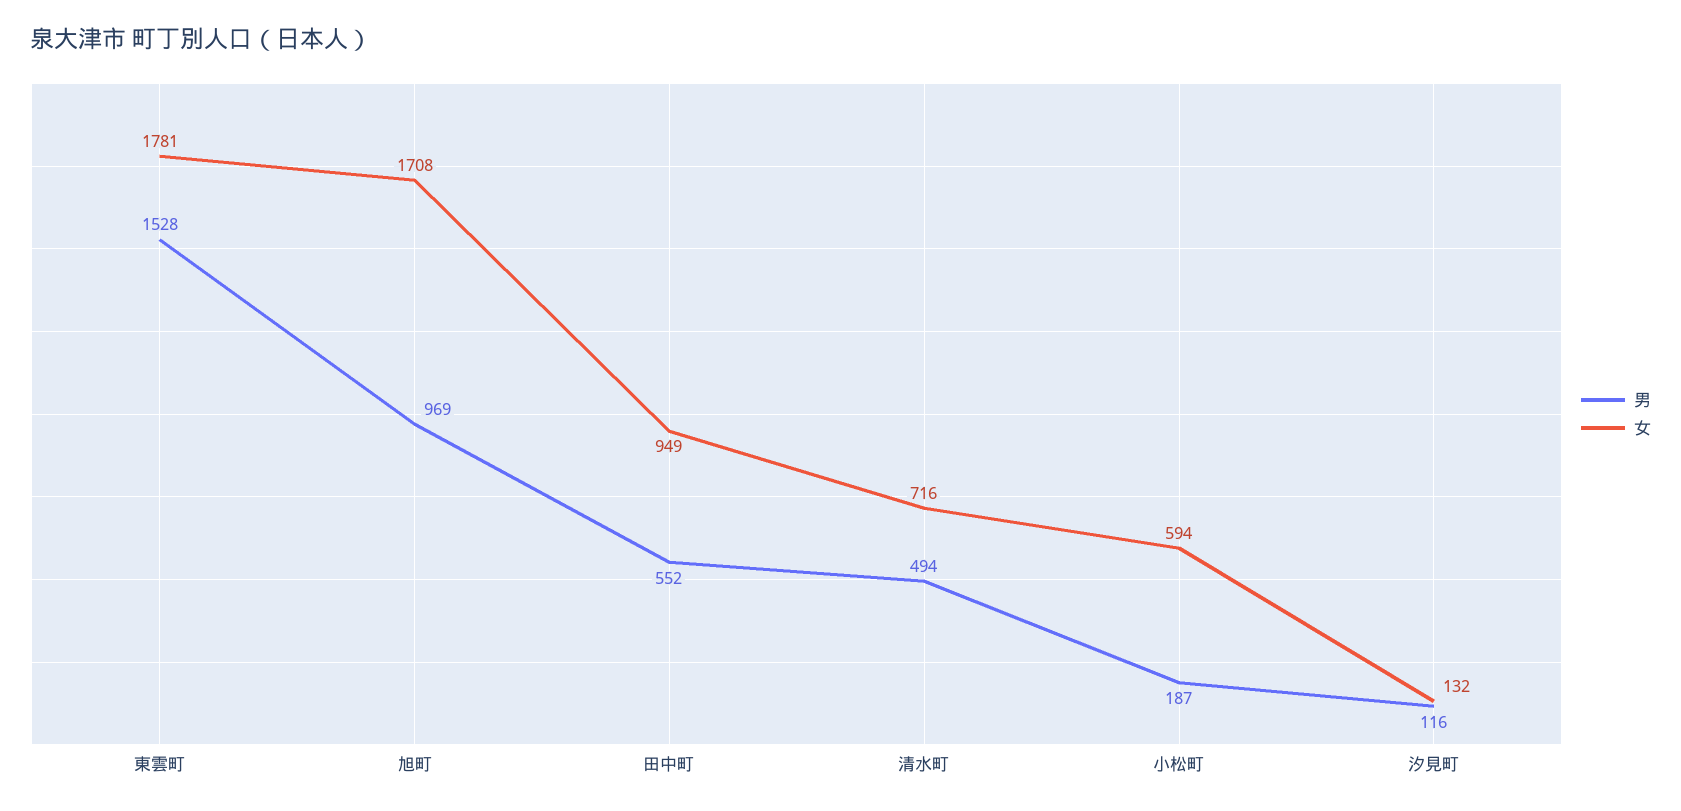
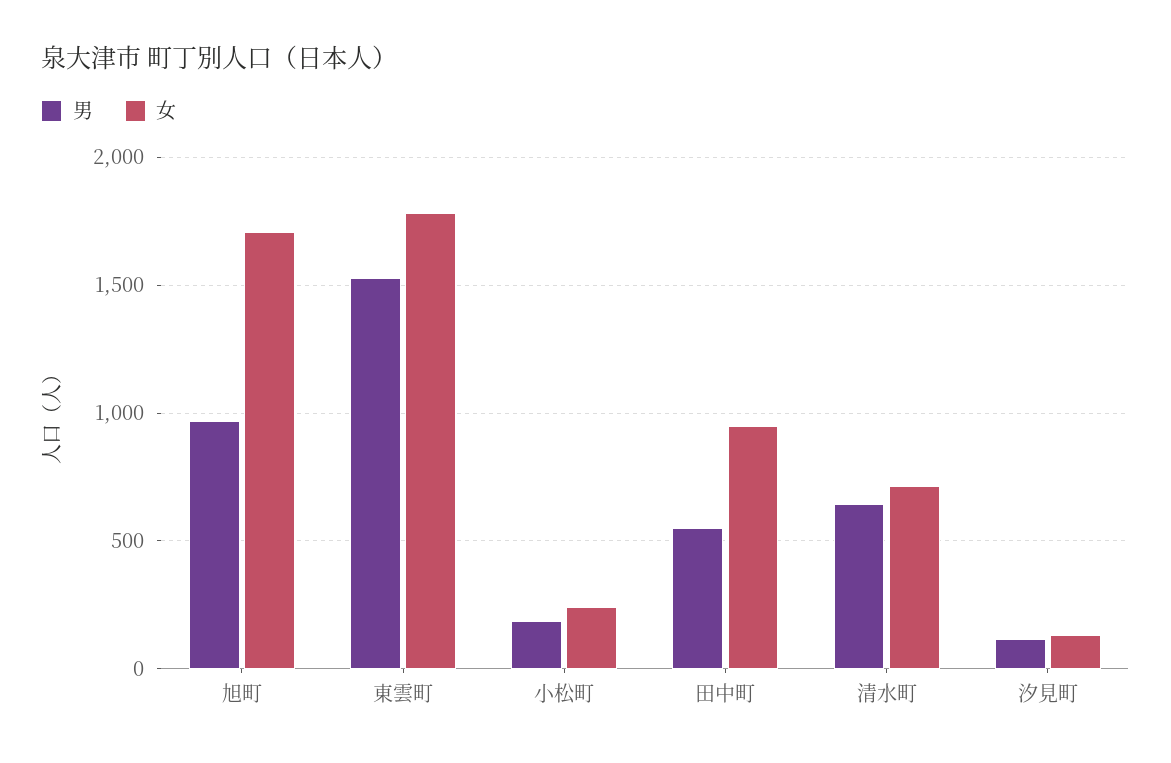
  {
    "男": {
      "東雲町": 1528,
      "旭町": 969,
      "田中町": 552,
-     "清水町": 494,
+     "清水町": 650,
      "小松町": 187,
      "汐見町": 116
    },
    "女": {
      "東雲町": 1781,
      "旭町": 1708,
      "田中町": 949,
      "清水町": 716,
-     "小松町": 594,
+     "小松町": 250,
      "汐見町": 132
    }
  }

